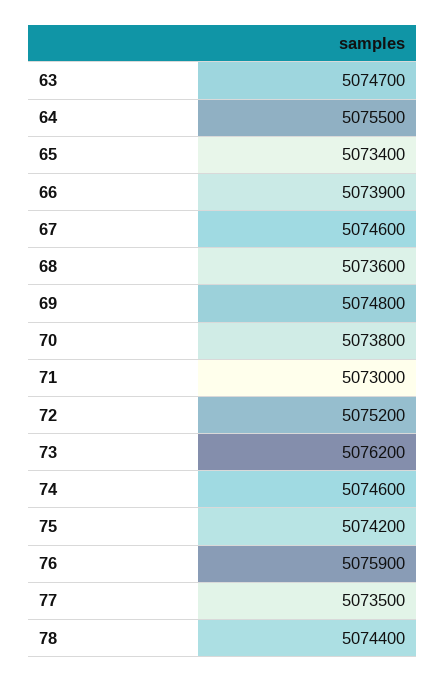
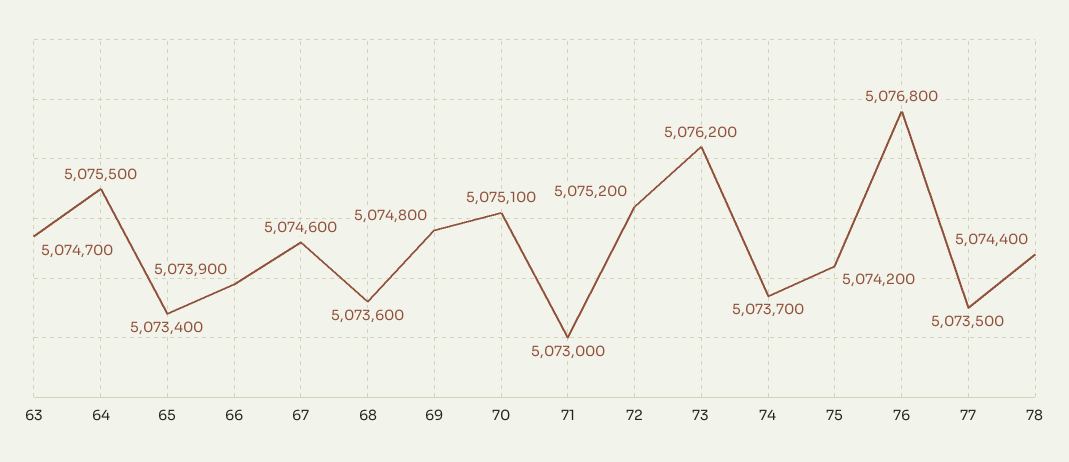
  {
    "63": 5074700,
    "64": 5075500,
    "65": 5073400,
    "66": 5073900,
    "67": 5074600,
    "68": 5073600,
    "69": 5074800,
-   "70": 5073800,
+   "70": 5075100,
    "71": 5073000,
    "72": 5075200,
    "73": 5076200,
-   "74": 5074600,
+   "74": 5073700,
    "75": 5074200,
-   "76": 5075900,
+   "76": 5076800,
    "77": 5073500,
    "78": 5074400
  }

